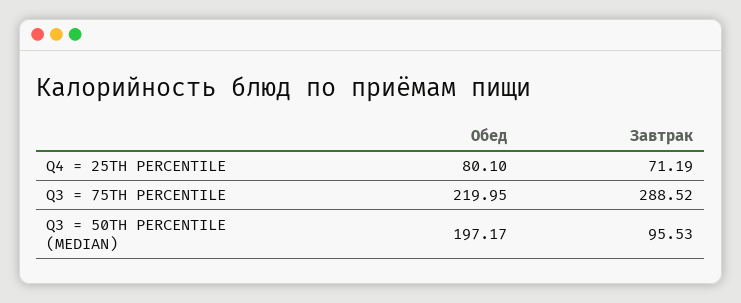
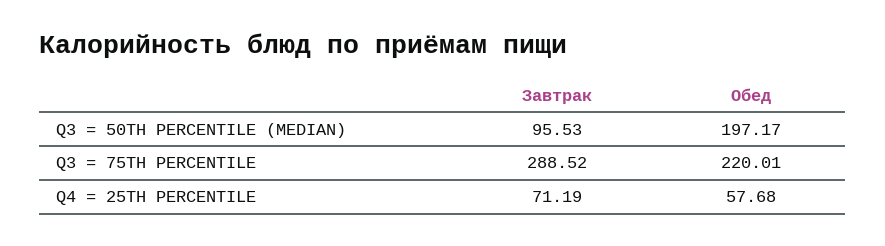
  {
    "Обед": {
-     "Q4 = 25TH PERCENTILE": 80.1,
+     "Q4 = 25TH PERCENTILE": 57.68,
-     "Q3 = 75TH PERCENTILE": 219.95,
+     "Q3 = 75TH PERCENTILE": 220.01,
      "Q3 = 50TH PERCENTILE (MEDIAN)": 197.17
    },
    "Завтрак": {
      "Q4 = 25TH PERCENTILE": 71.19,
      "Q3 = 75TH PERCENTILE": 288.52,
      "Q3 = 50TH PERCENTILE (MEDIAN)": 95.53
    }
  }

